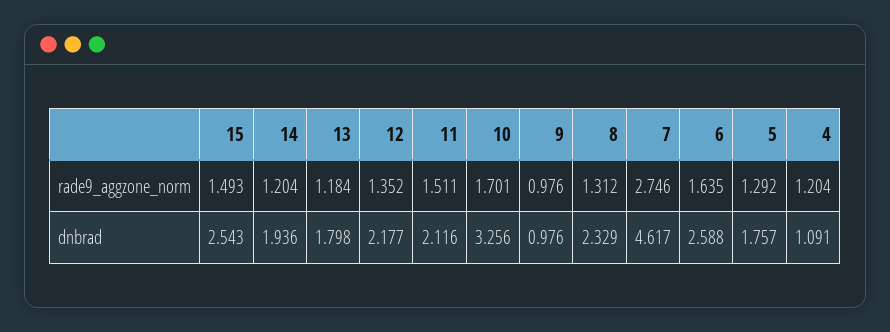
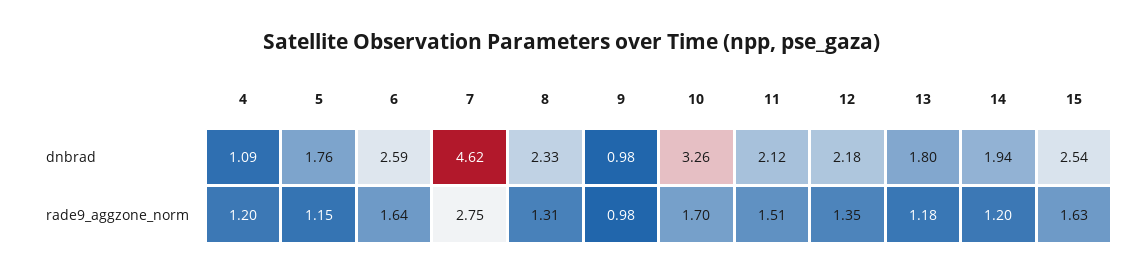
  {
    "15": {
-     "rade9_aggzone_norm": 1.493,
+     "rade9_aggzone_norm": 1.63,
      "dnbrad": 2.543
    },
    "14": {
      "rade9_aggzone_norm": 1.204,
      "dnbrad": 1.936
    },
    "13": {
      "rade9_aggzone_norm": 1.184,
      "dnbrad": 1.798
    },
    "12": {
      "rade9_aggzone_norm": 1.352,
      "dnbrad": 2.177
    },
    "11": {
      "rade9_aggzone_norm": 1.511,
      "dnbrad": 2.116
    },
    "10": {
      "rade9_aggzone_norm": 1.701,
      "dnbrad": 3.256
    },
    "9": {
      "rade9_aggzone_norm": 0.976,
      "dnbrad": 0.976
    },
    "8": {
      "rade9_aggzone_norm": 1.312,
      "dnbrad": 2.329
    },
    "7": {
      "rade9_aggzone_norm": 2.746,
      "dnbrad": 4.617
    },
    "6": {
      "rade9_aggzone_norm": 1.635,
      "dnbrad": 2.588
    },
    "5": {
-     "rade9_aggzone_norm": 1.292,
+     "rade9_aggzone_norm": 1.15,
      "dnbrad": 1.757
    },
    "4": {
      "rade9_aggzone_norm": 1.204,
      "dnbrad": 1.091
    }
  }

